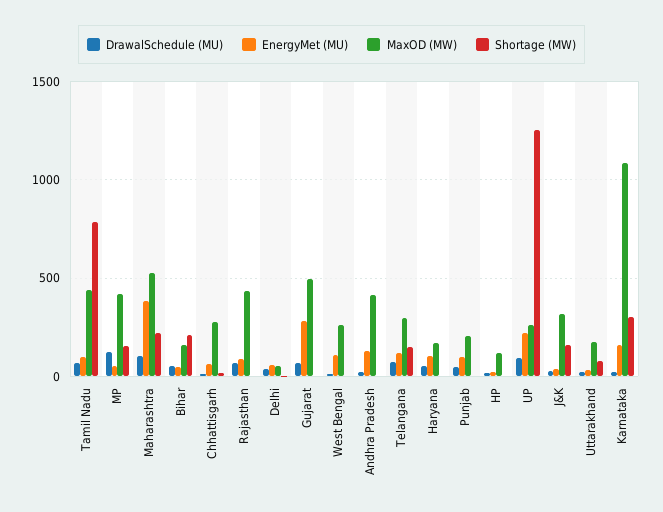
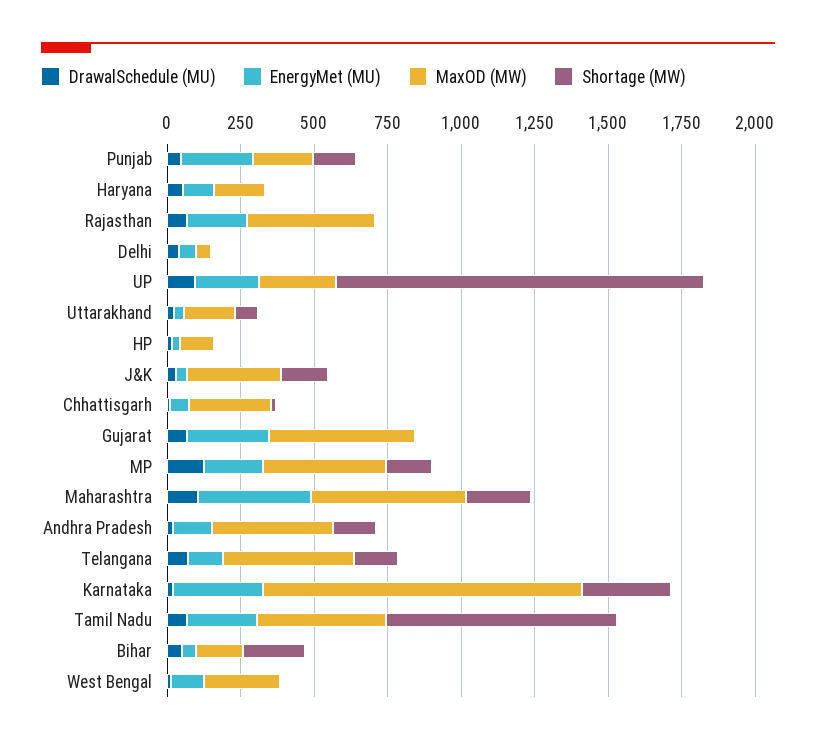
  {
    "DrawalSchedule (MU)": {
      "Tamil Nadu": 50,
      "MP": 150,
      "Maharashtra": 100,
      "Bihar": 50,
      "Chhattisgarh": 0,
      "Rajasthan": 50,
      "Delhi": 50,
      "Gujarat": 50,
      "West Bengal": 0,
      "Andhra Pradesh": 0,
      "Telangana": 50,
      "Haryana": 50,
      "Punjab": 50,
      "HP": 0,
      "UP": 100,
      "J&K": 50,
      "Uttarakhand": 0,
      "Karnataka": 0
    },
    "EnergyMet (MU)": {
-     "Tamil Nadu": 100,
+     "Tamil Nadu": 250,
-     "MP": 50,
+     "MP": 200,
      "Maharashtra": 400,
      "Bihar": 50,
      "Chhattisgarh": 50,
-     "Rajasthan": 100,
+     "Rajasthan": 200,
      "Delhi": 50,
      "Gujarat": 300,
      "West Bengal": 100,
      "Andhra Pradesh": 150,
      "Telangana": 100,
      "Haryana": 100,
-     "Punjab": 100,
+     "Punjab": 250,
      "HP": 0,
      "UP": 200,
      "J&K": 50,
      "Uttarakhand": 50,
-     "Karnataka": 150
+     "Karnataka": 300
    },
    "MaxOD (MW)": {
      "Tamil Nadu": 450,
      "MP": 400,
      "Maharashtra": 550,
      "Bihar": 150,
      "Chhattisgarh": 300,
      "Rajasthan": 450,
      "Delhi": 50,
      "Gujarat": 500,
      "West Bengal": 250,
      "Andhra Pradesh": 400,
-     "Telangana": 300,
+     "Telangana": 450,
      "Haryana": 150,
      "Punjab": 200,
      "HP": 100,
      "UP": 250,
      "J&K": 300,
      "Uttarakhand": 150,
      "Karnataka": 1100
    },
    "Shortage (MW)": {
      "Tamil Nadu": 800,
      "MP": 150,
      "Maharashtra": 200,
      "Bihar": 200,
      "Chhattisgarh": 0,
      "Rajasthan": 0,
      "Delhi": 0,
      "Gujarat": 0,
      "West Bengal": 0,
-     "Andhra Pradesh": 0,
+     "Andhra Pradesh": 150,
      "Telangana": 150,
      "Haryana": 0,
-     "Punjab": 0,
+     "Punjab": 150,
      "HP": 0,
      "UP": 1250,
      "J&K": 150,
      "Uttarakhand": 100,
      "Karnataka": 300
    }
  }

